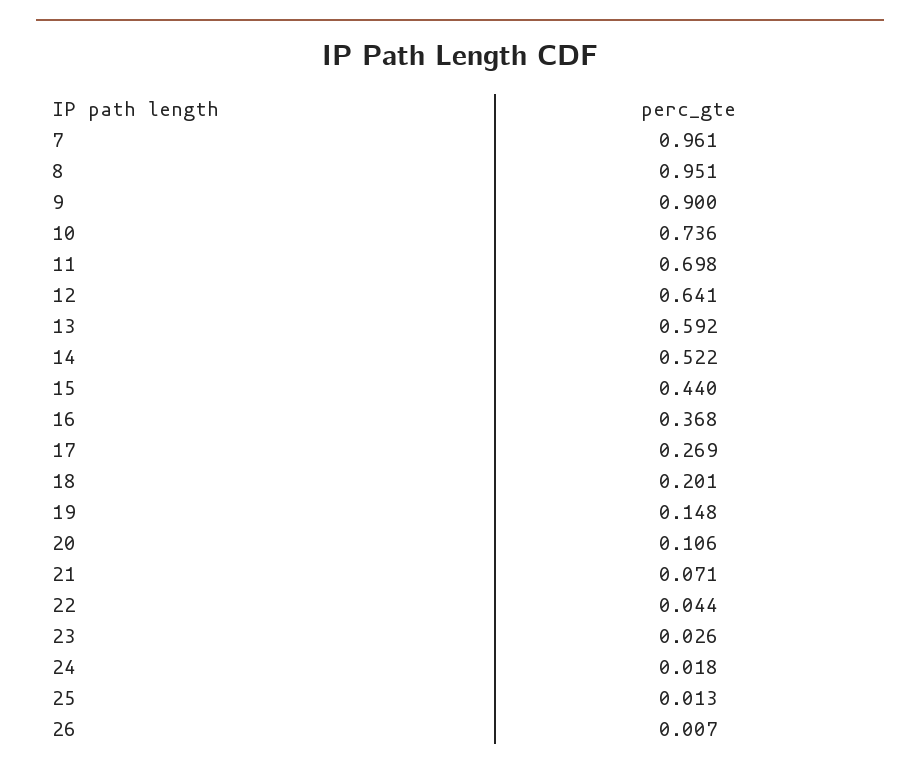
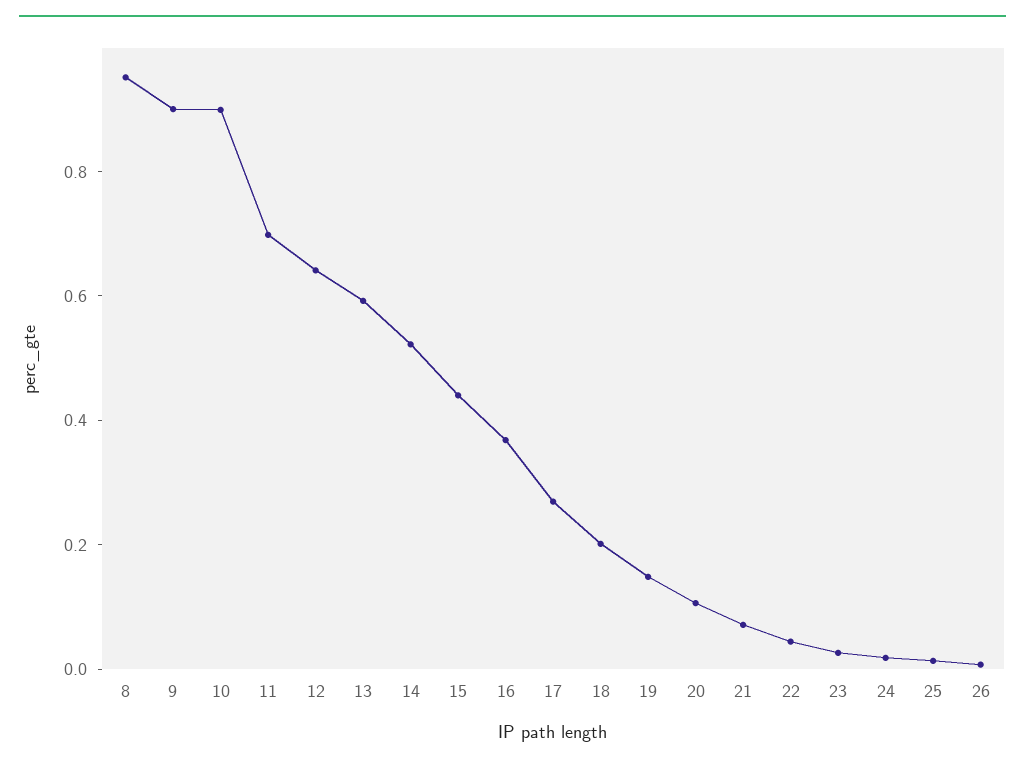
  {
-   "7": 0.961,
    "8": 0.951,
    "9": 0.9,
-   "10": 0.736,
+   "10": 0.9,
    "11": 0.698,
    "12": 0.641,
    "13": 0.592,
    "14": 0.522,
    "15": 0.44,
    "16": 0.368,
    "17": 0.269,
    "18": 0.201,
    "19": 0.148,
    "20": 0.106,
    "21": 0.071,
    "22": 0.044,
    "23": 0.026,
    "24": 0.018,
    "25": 0.013,
    "26": 0.007
  }

